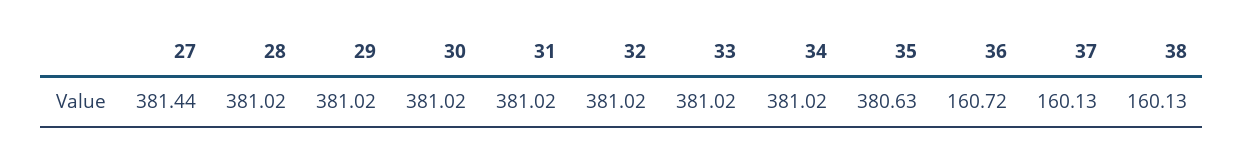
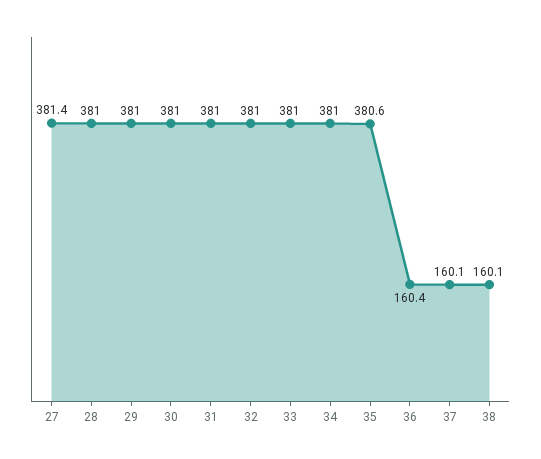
  {
    "27": 381.44,
    "28": 381.02,
    "29": 381.02,
    "30": 381.02,
    "31": 381.02,
    "32": 381.02,
    "33": 381.02,
    "34": 381.02,
    "35": 380.63,
-   "36": 160.72,
+   "36": 160.4,
    "37": 160.13,
    "38": 160.13
  }

